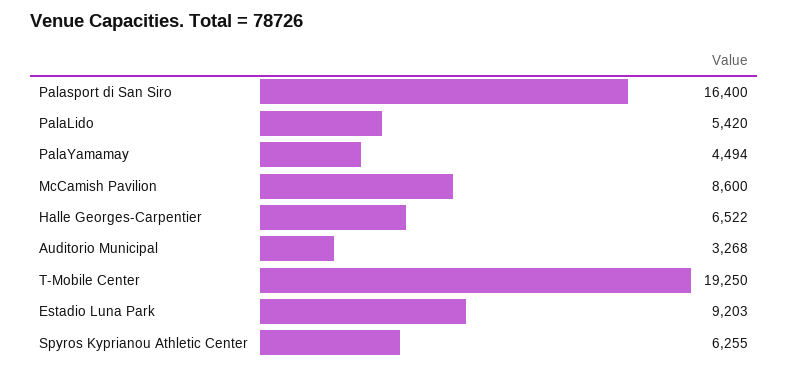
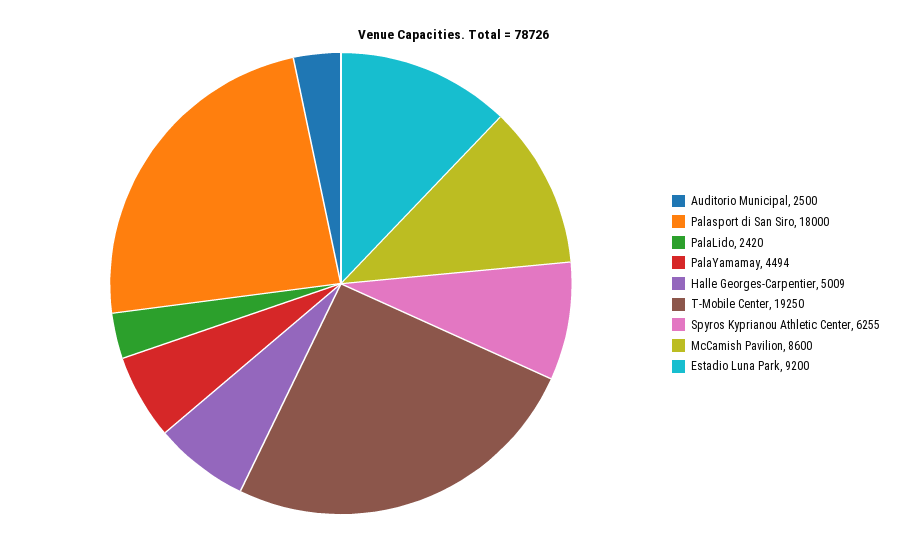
  {
-   "Palasport di San Siro": 16400,
+   "Palasport di San Siro": 18000,
-   "PalaLido": 5420,
+   "PalaLido": 2420,
    "PalaYamamay": 4494,
    "McCamish Pavilion": 8600,
-   "Halle Georges-Carpentier": 6522,
+   "Halle Georges-Carpentier": 5009,
-   "Auditorio Municipal": 3268,
+   "Auditorio Municipal": 2500,
    "T-Mobile Center": 19250,
-   "Estadio Luna Park": 9203,
+   "Estadio Luna Park": 9200,
    "Spyros Kyprianou Athletic Center": 6255
  }

